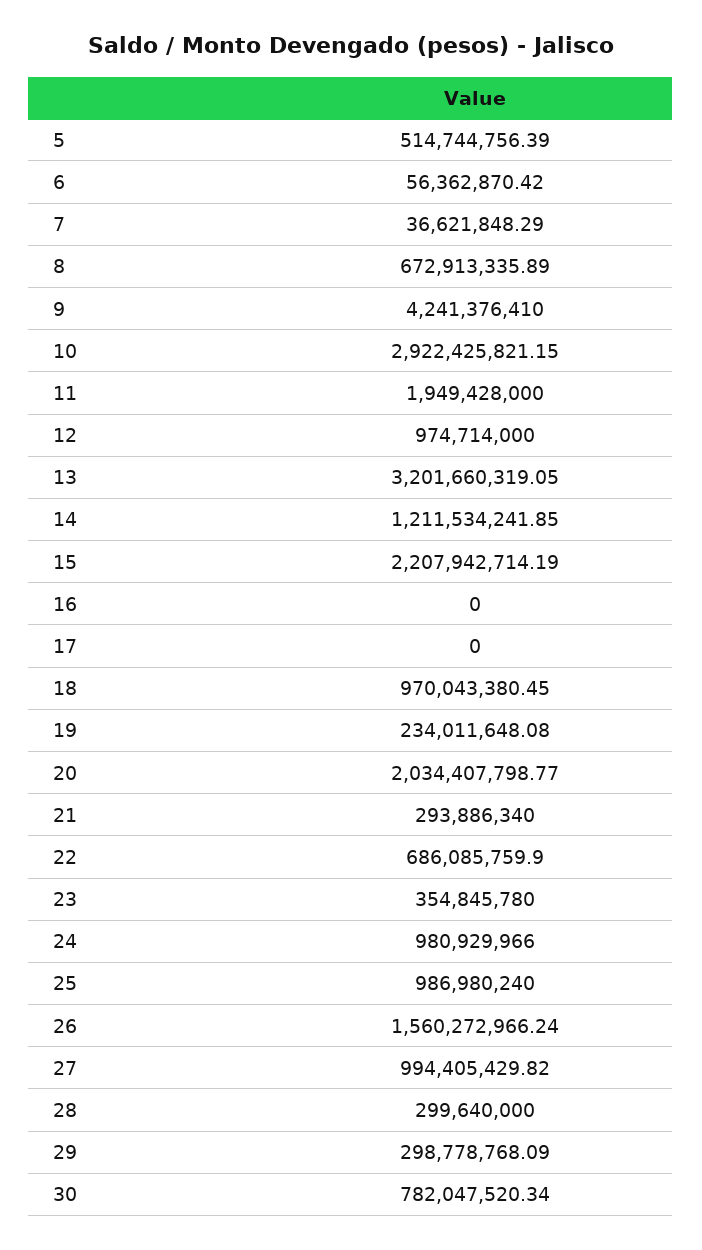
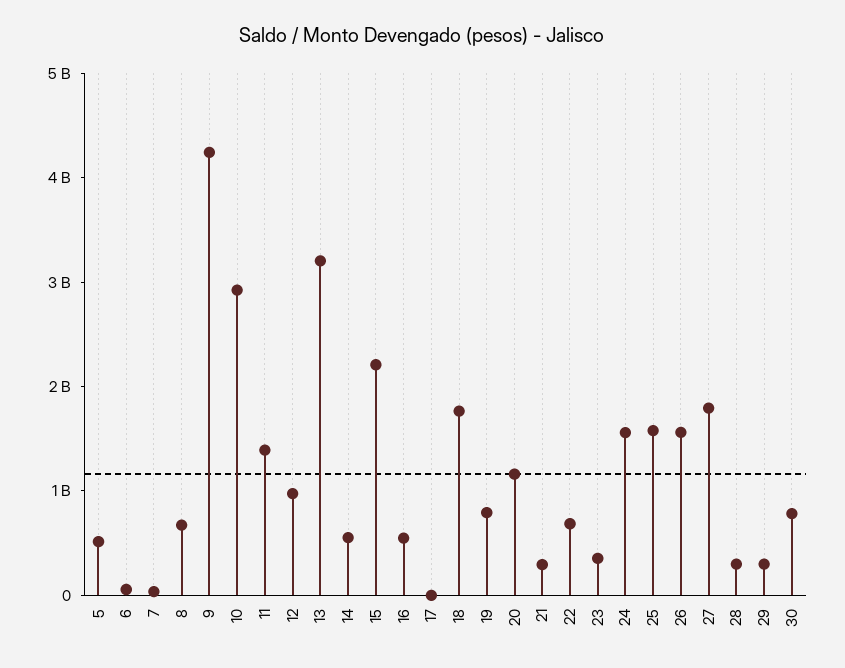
  {
    "5": 514744756.39,
    "6": 56362870.42,
    "7": 36621848.29,
    "8": 672913335.89,
    "9": 4241376410,
    "10": 2922425821.15,
-   "11": 1949428000,
+   "11": 1400000000,
    "12": 974714000,
    "13": 3201660319.05,
-   "14": 1211534241.85,
+   "14": 600000000,
    "15": 2207942714.19,
-   "16": 0,
+   "16": 600000000,
    "17": 0,
-   "18": 970043380.45,
+   "18": 1800000000,
-   "19": 234011648.08,
+   "19": 800000000,
-   "20": 2034407798.77,
+   "20": 1200000000,
    "21": 293886340,
    "22": 686085759.9,
    "23": 354845780,
-   "24": 980929966,
+   "24": 1600000000,
-   "25": 986980240,
+   "25": 1600000000,
    "26": 1560272966.24,
-   "27": 994405429.82,
+   "27": 1800000000,
    "28": 299640000,
    "29": 298778768.09,
    "30": 782047520.34
  }

